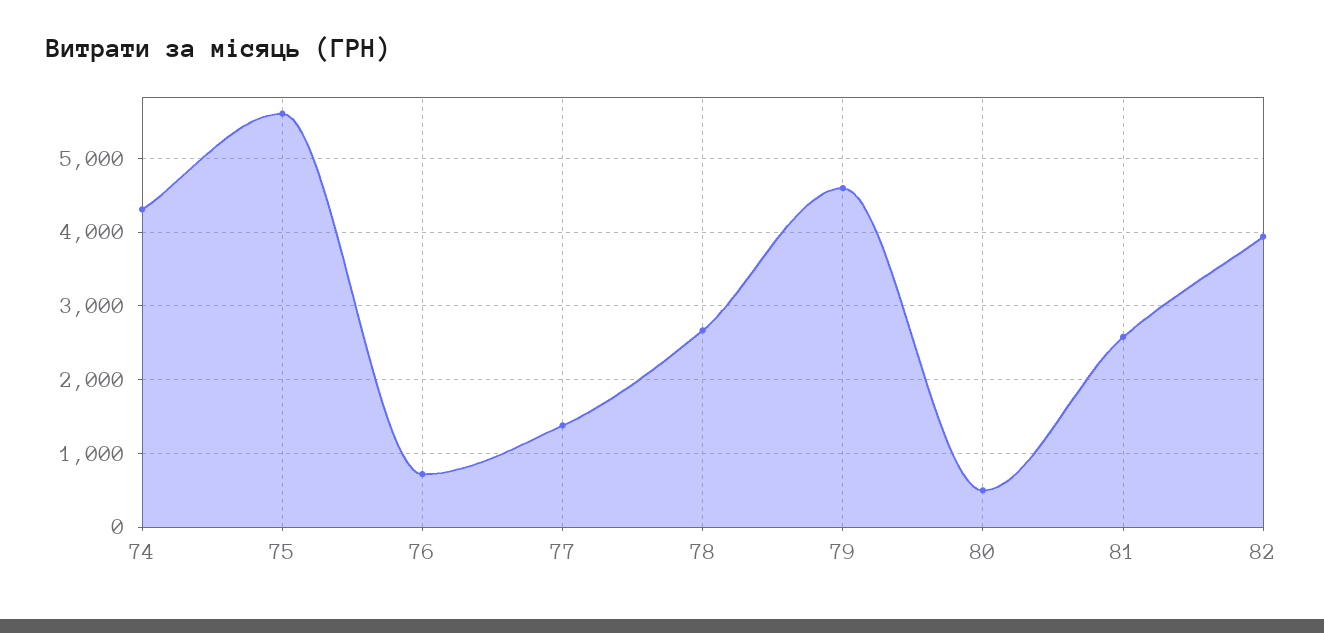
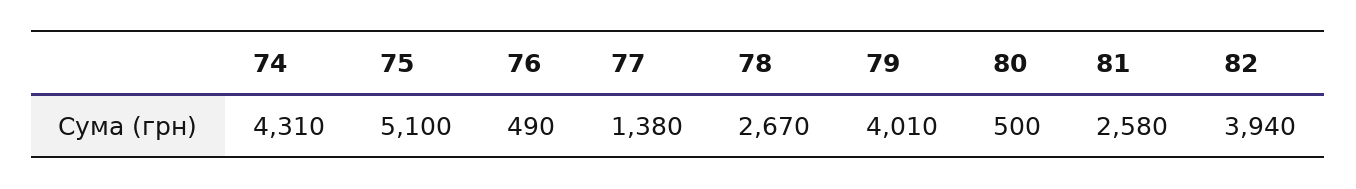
  {
    "74": 4310,
-   "75": 5600,
+   "75": 5100,
-   "76": 700,
+   "76": 490,
    "77": 1380,
    "78": 2670,
-   "79": 4600,
+   "79": 4010,
    "80": 500,
    "81": 2580,
    "82": 3940
  }

